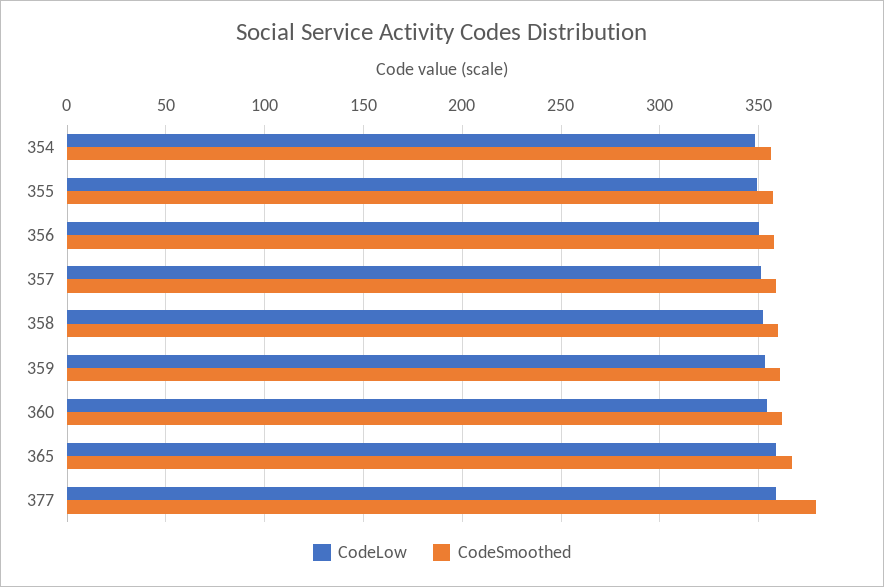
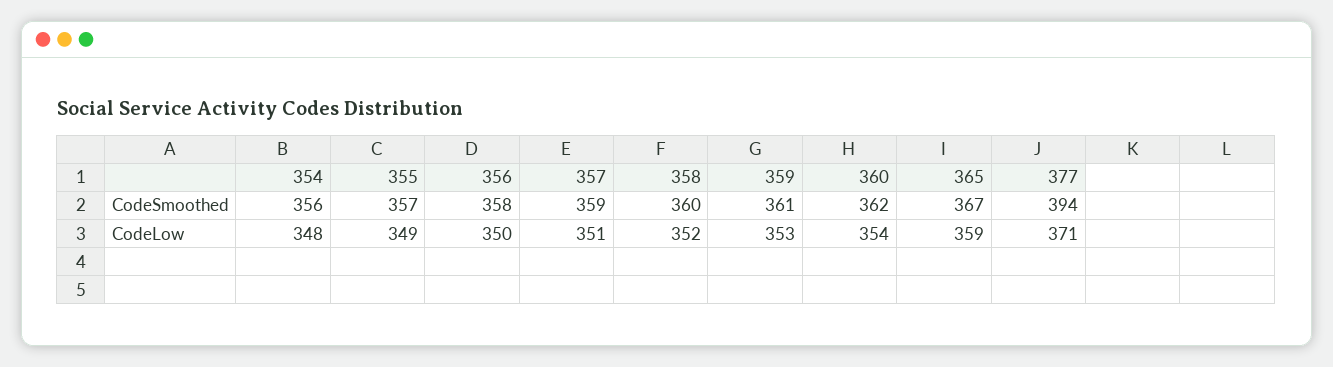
  {
    "CodeLow": {
      "354": 348,
      "355": 349,
      "356": 350,
      "357": 351,
      "358": 352,
      "359": 353,
      "360": 354,
      "365": 359,
-     "377": 360
+     "377": 371
    },
    "CodeSmoothed": {
      "354": 356,
      "355": 357,
      "356": 358,
      "357": 359,
      "358": 360,
      "359": 361,
      "360": 362,
      "365": 367,
-     "377": 380
+     "377": 394
    }
  }

